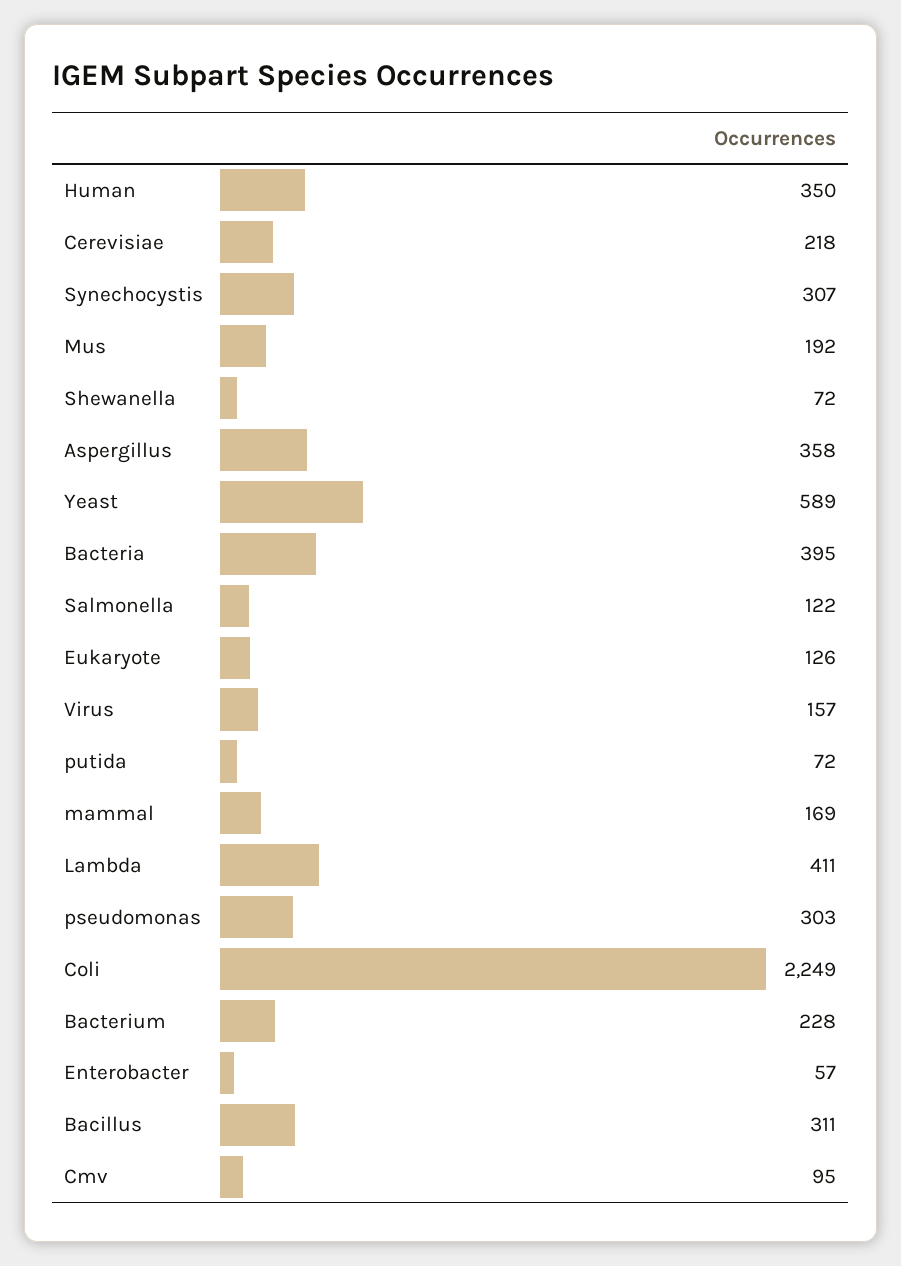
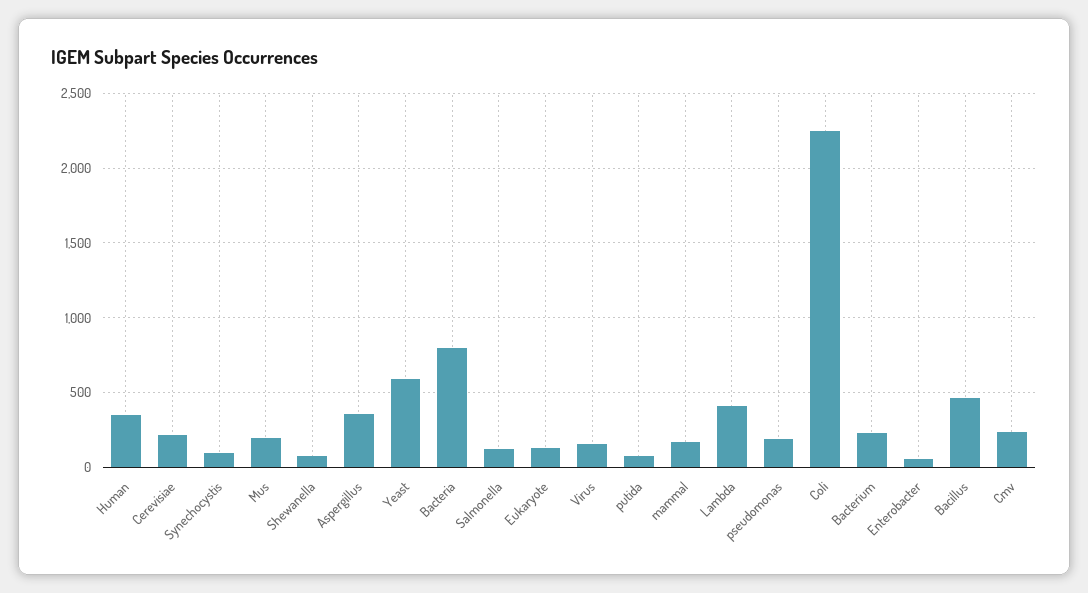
  {
    "Human": 350,
    "Cerevisiae": 218,
-   "Synechocystis": 307,
+   "Synechocystis": 100,
    "Mus": 192,
    "Shewanella": 72,
    "Aspergillus": 358,
    "Yeast": 589,
-   "Bacteria": 395,
+   "Bacteria": 800,
    "Salmonella": 122,
    "Eukaryote": 126,
    "Virus": 157,
    "putida": 72,
    "mammal": 169,
    "Lambda": 411,
-   "pseudomonas": 303,
+   "pseudomonas": 200,
    "Coli": 2249,
    "Bacterium": 228,
    "Enterobacter": 57,
-   "Bacillus": 311,
+   "Bacillus": 450,
-   "Cmv": 95
+   "Cmv": 250
  }

